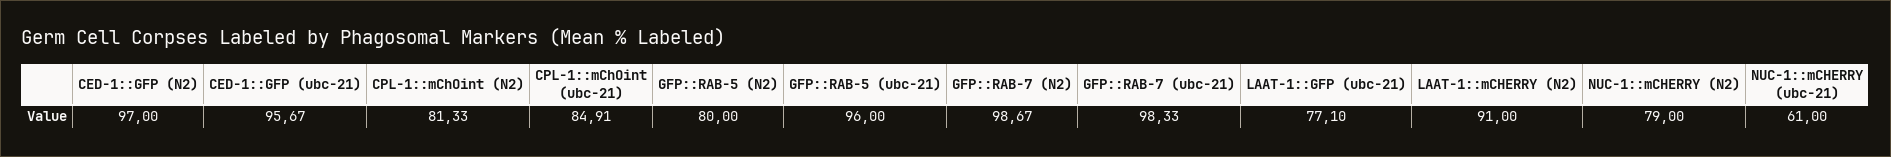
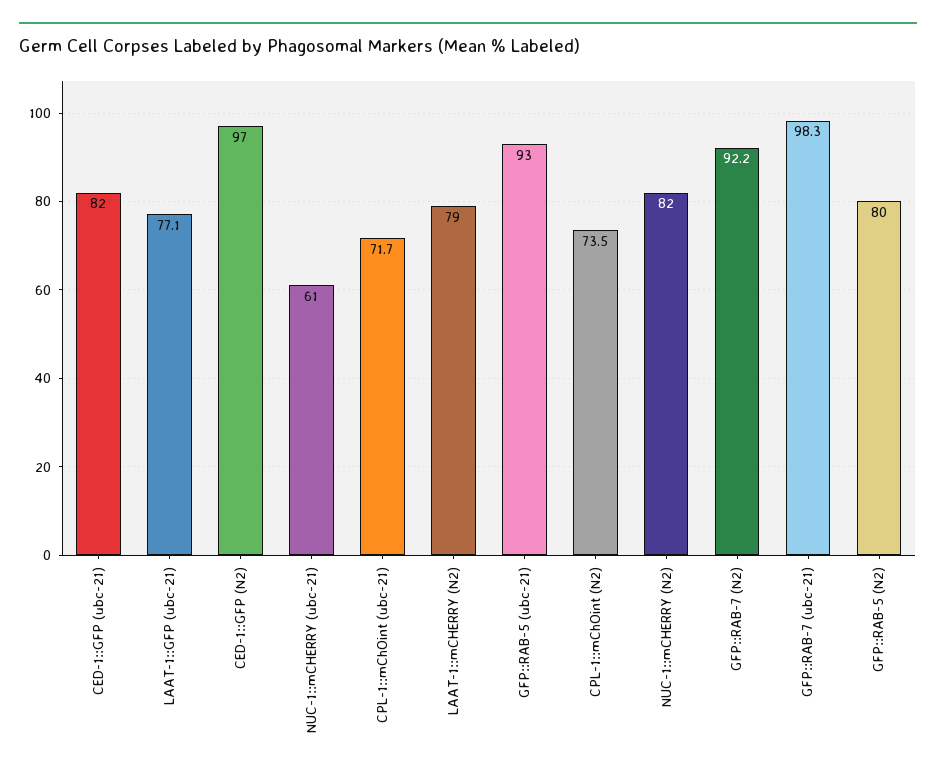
  {
    "CED-1::GFP (N2)": 97,
-   "CED-1::GFP (ubc-21)": 95.67,
+   "CED-1::GFP (ubc-21)": 82,
-   "CPL-1::mChOint (N2)": 81.33,
+   "CPL-1::mChOint (N2)": 73.5,
-   "CPL-1::mChOint (ubc-21)": 84.91,
+   "CPL-1::mChOint (ubc-21)": 71.7,
    "GFP::RAB-5 (N2)": 80,
-   "GFP::RAB-5 (ubc-21)": 96,
+   "GFP::RAB-5 (ubc-21)": 93,
-   "GFP::RAB-7 (N2)": 98.67,
+   "GFP::RAB-7 (N2)": 92.2,
    "GFP::RAB-7 (ubc-21)": 98.33,
    "LAAT-1::GFP (ubc-21)": 77.1,
-   "LAAT-1::mCHERRY (N2)": 91,
+   "LAAT-1::mCHERRY (N2)": 79,
-   "NUC-1::mCHERRY (N2)": 79,
+   "NUC-1::mCHERRY (N2)": 82,
    "NUC-1::mCHERRY (ubc-21)": 61
  }

